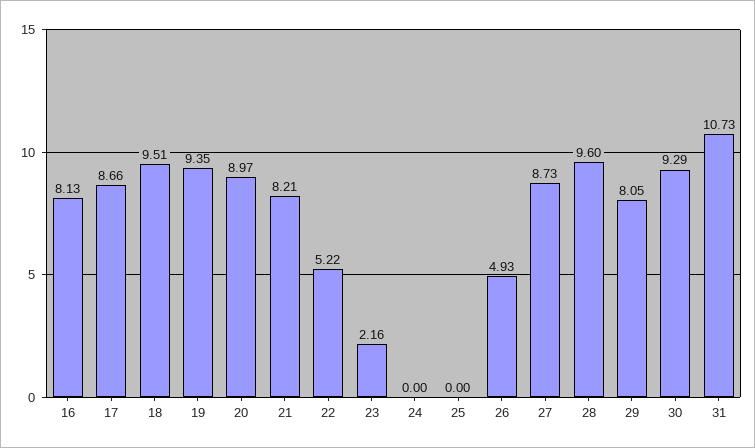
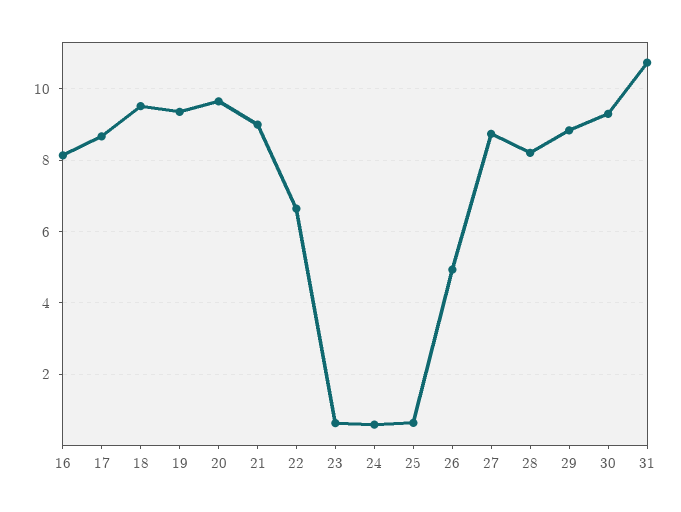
  {
    "16": 8.13,
    "17": 8.66,
    "18": 9.51,
    "19": 9.35,
-   "20": 8.97,
+   "20": 9.6,
-   "21": 8.21,
+   "21": 9,
-   "22": 5.22,
+   "22": 6.6,
-   "23": 2.16,
+   "23": 0.6,
-   "24": 0,
+   "24": 0.6,
-   "25": 0,
+   "25": 0.6,
    "26": 4.93,
    "27": 8.73,
-   "28": 9.6,
+   "28": 8.2,
-   "29": 8.05,
+   "29": 8.8,
    "30": 9.29,
    "31": 10.73
  }

